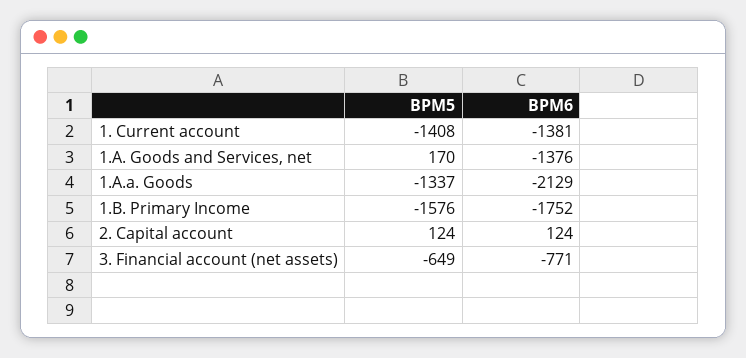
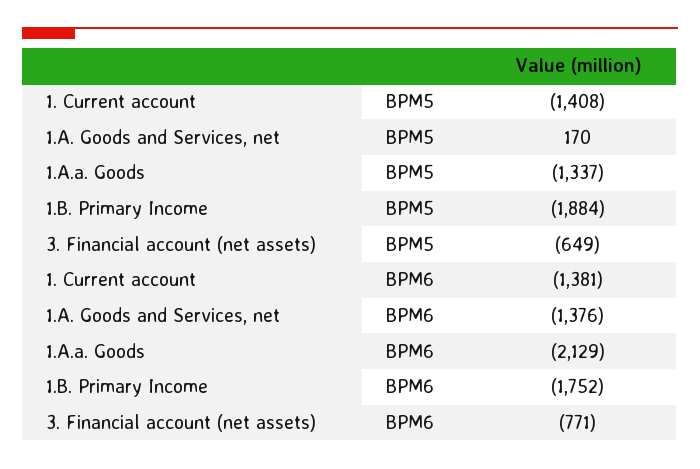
  {
    "BPM5": {
      "1. Current account": -1408,
      "1.A. Goods and Services, net": 170,
      "1.A.a. Goods": -1337,
-     "1.B. Primary Income": -1576,
+     "1.B. Primary Income": -1884,
-     "2. Capital account": 124,
      "3. Financial account (net assets)": -649
    },
    "BPM6": {
      "1. Current account": -1381,
      "1.A. Goods and Services, net": -1376,
      "1.A.a. Goods": -2129,
      "1.B. Primary Income": -1752,
-     "2. Capital account": 124,
      "3. Financial account (net assets)": -771
    }
  }

